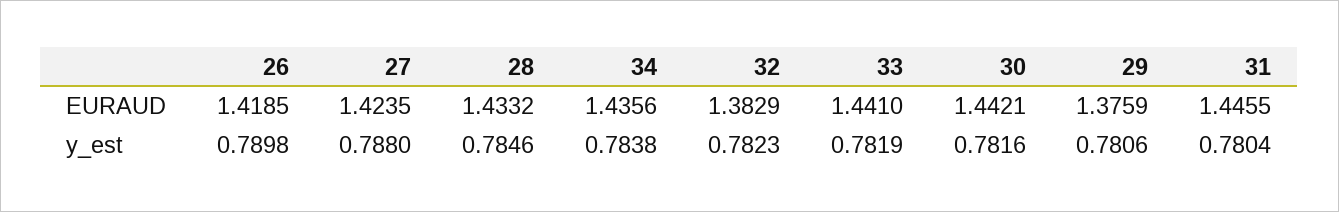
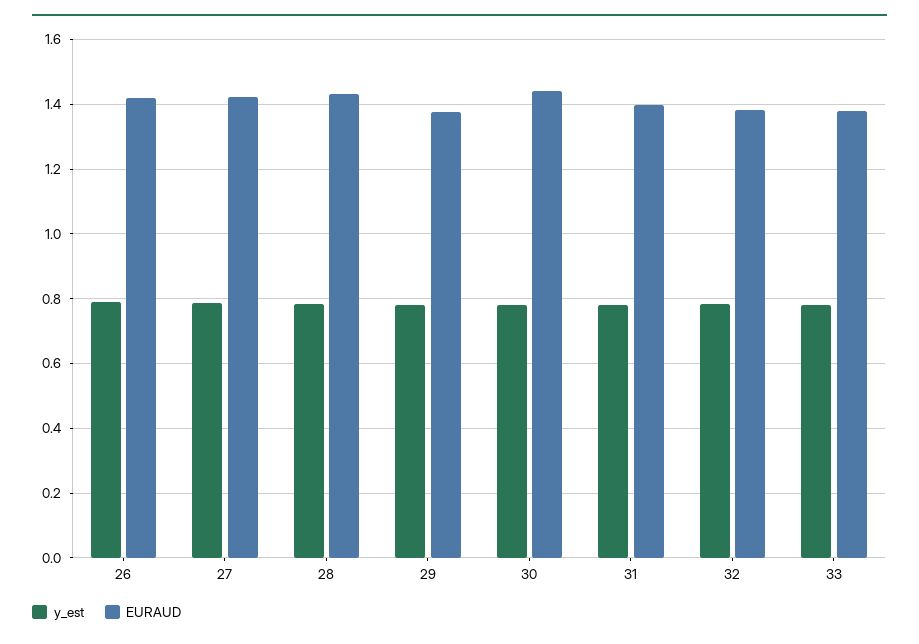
  {
    "EURAUD": {
      "26": 1.4185,
      "27": 1.4235,
      "28": 1.4332,
-     "34": 1.4356,
      "32": 1.3829,
-     "33": 1.441,
+     "33": 1.38,
      "30": 1.4421,
      "29": 1.3759,
-     "31": 1.4455
+     "31": 1.4
    },
    "y_est": {
      "26": 0.7898,
      "27": 0.788,
      "28": 0.7846,
-     "34": 0.7838,
      "32": 0.7823,
      "33": 0.7819,
      "30": 0.7816,
      "29": 0.7806,
      "31": 0.7804
    }
  }

